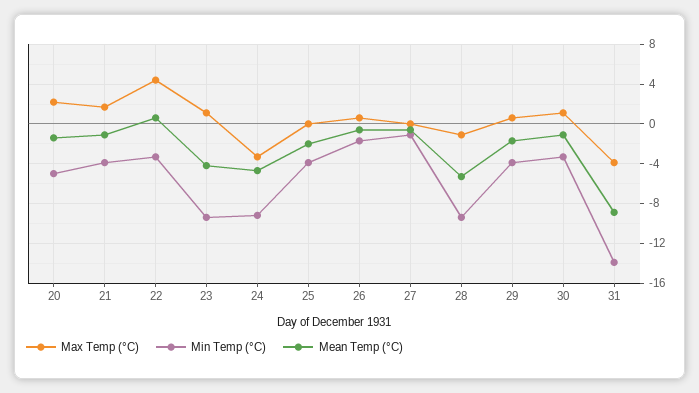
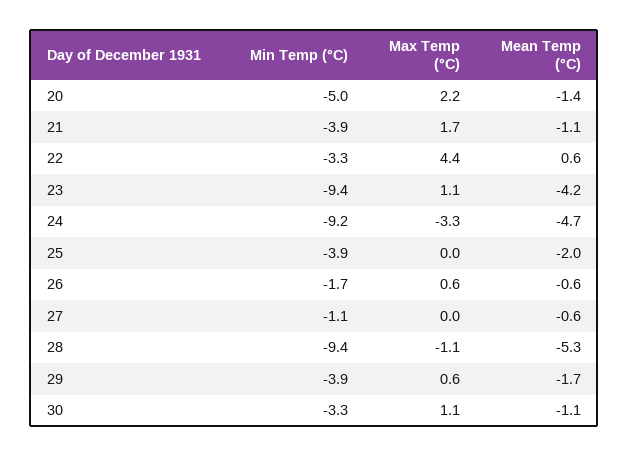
  {
    "Max Temp (°C)": {
      "20": 2.2,
      "21": 1.7,
      "22": 4.4,
      "23": 1.1,
      "24": -3.3,
      "25": 0,
      "26": 0.6,
      "27": 0,
      "28": -1.1,
      "29": 0.6,
-     "30": 1.1,
+     "30": 1.1
-     "31": -4
    },
    "Min Temp (°C)": {
      "20": -5,
      "21": -3.9,
      "22": -3.3,
      "23": -9.4,
      "24": -9.2,
      "25": -3.9,
      "26": -1.7,
      "27": -1.1,
      "28": -9.4,
      "29": -3.9,
-     "30": -3.3,
+     "30": -3.3
-     "31": -14
    },
    "Mean Temp (°C)": {
      "20": -1.4,
      "21": -1.1,
      "22": 0.6,
      "23": -4.2,
      "24": -4.7,
      "25": -2,
      "26": -0.6,
      "27": -0.6,
      "28": -5.3,
      "29": -1.7,
-     "30": -1.1,
+     "30": -1.1
-     "31": -9
    }
  }

